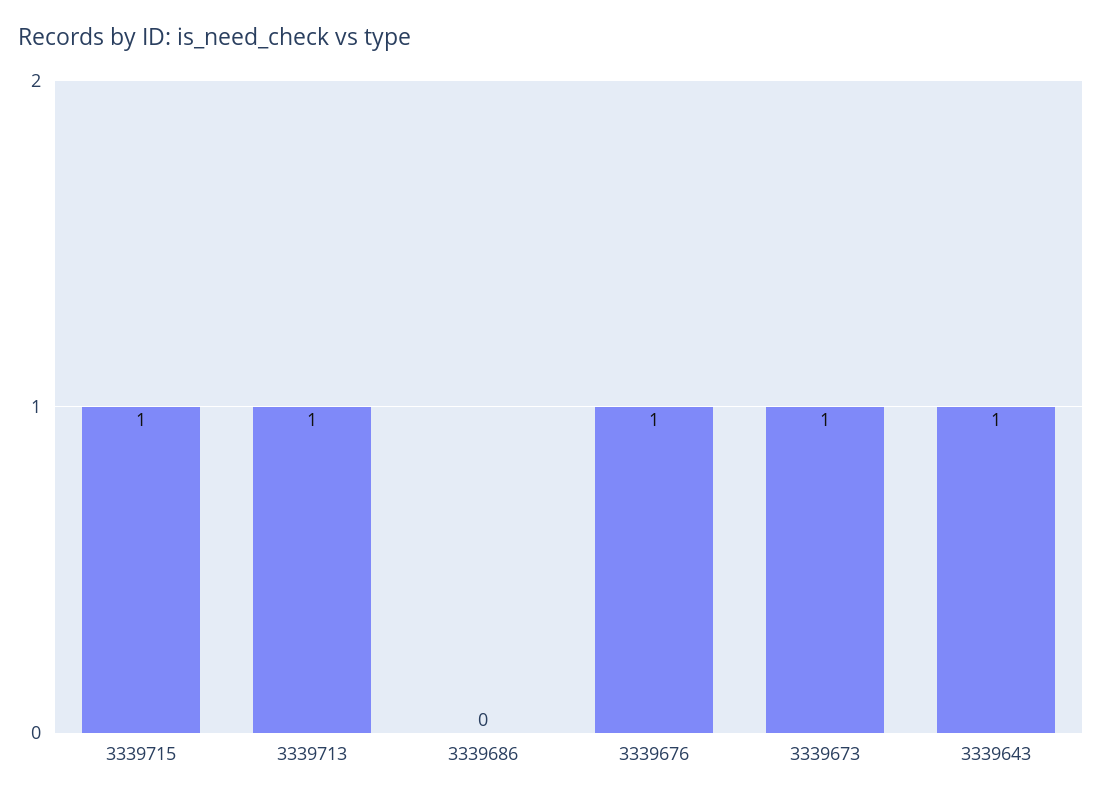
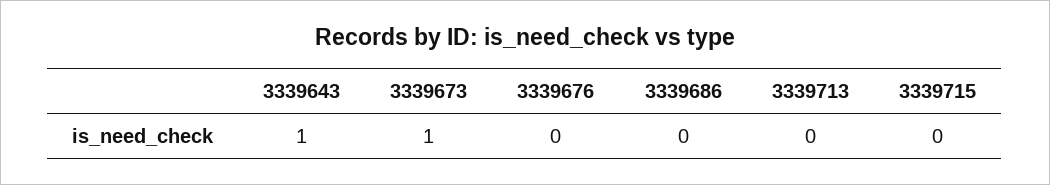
  {
-   "3339715": 1,
+   "3339715": 0,
-   "3339713": 1,
+   "3339713": 0,
    "3339686": 0,
-   "3339676": 1,
+   "3339676": 0,
    "3339673": 1,
    "3339643": 1
  }

